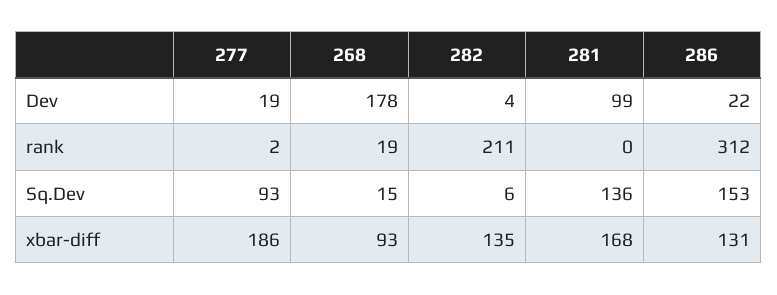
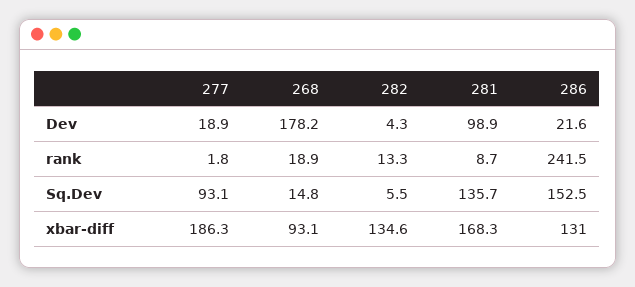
  {
    "277": {
      "Dev": 18.9,
      "rank": 1.8,
      "Sq.Dev": 93.1,
      "xbar-diff": 186.3
    },
    "268": {
      "Dev": 178.2,
      "rank": 18.9,
      "Sq.Dev": 14.8,
      "xbar-diff": 93.1
    },
    "282": {
      "Dev": 4.3,
-     "rank": 211,
+     "rank": 13.3,
      "Sq.Dev": 5.5,
      "xbar-diff": 134.6
    },
    "281": {
      "Dev": 98.9,
-     "rank": 0,
+     "rank": 8.7,
      "Sq.Dev": 135.7,
      "xbar-diff": 168.3
    },
    "286": {
      "Dev": 21.6,
-     "rank": 312,
+     "rank": 241.5,
      "Sq.Dev": 152.5,
      "xbar-diff": 131
    }
  }

